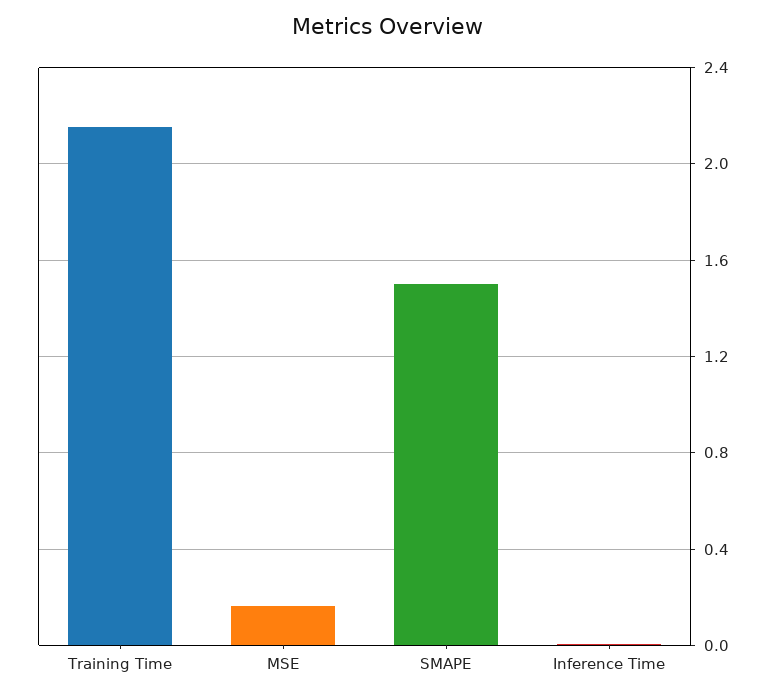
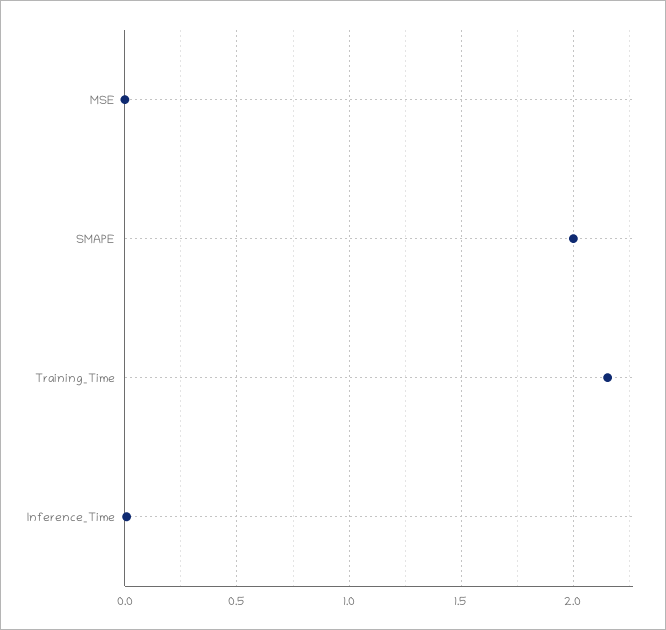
  {
    "Training Time": 2.15,
-   "MSE": 0.15,
+   "MSE": 0,
-   "SMAPE": 1.5,
+   "SMAPE": 2,
    "Inference Time": 0
  }

